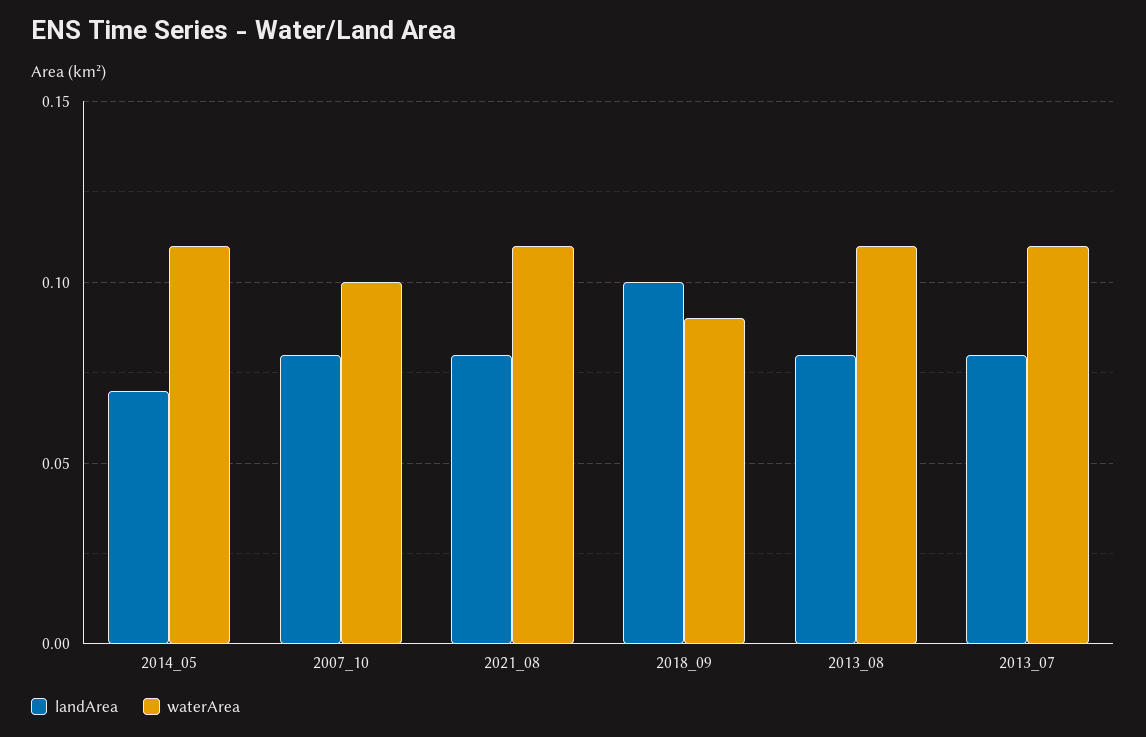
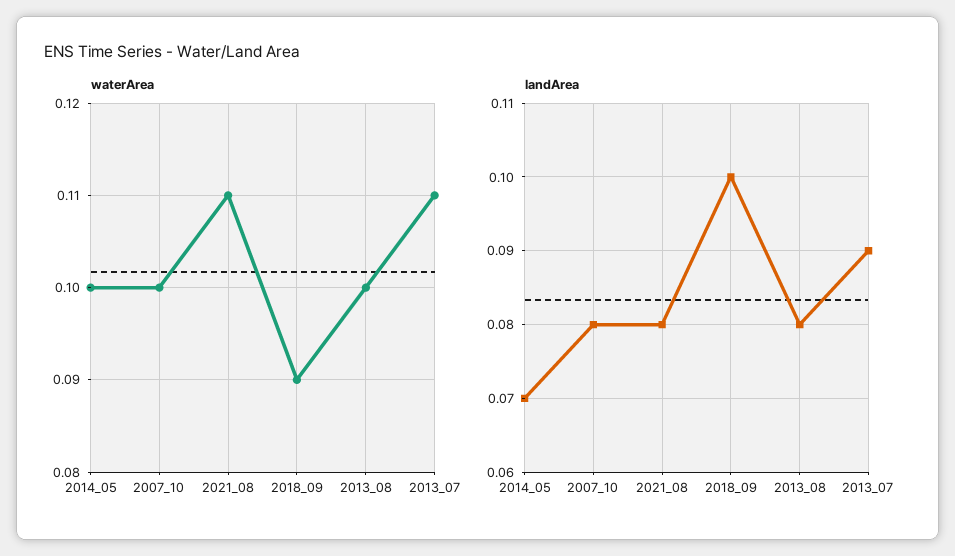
  {
    "landArea": {
      "2014_05": 0.07,
      "2007_10": 0.08,
      "2021_08": 0.08,
      "2018_09": 0.1,
      "2013_08": 0.08,
-     "2013_07": 0.08
+     "2013_07": 0.09
    },
    "waterArea": {
-     "2014_05": 0.11,
+     "2014_05": 0.1,
      "2007_10": 0.1,
      "2021_08": 0.11,
      "2018_09": 0.09,
-     "2013_08": 0.11,
+     "2013_08": 0.1,
      "2013_07": 0.11
    }
  }

